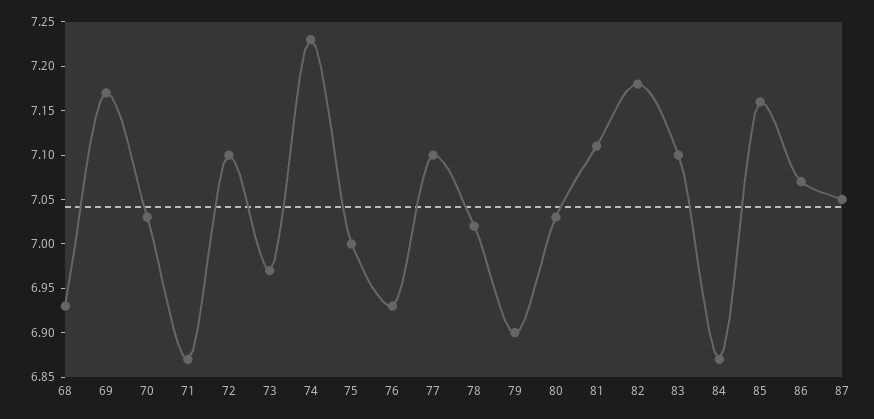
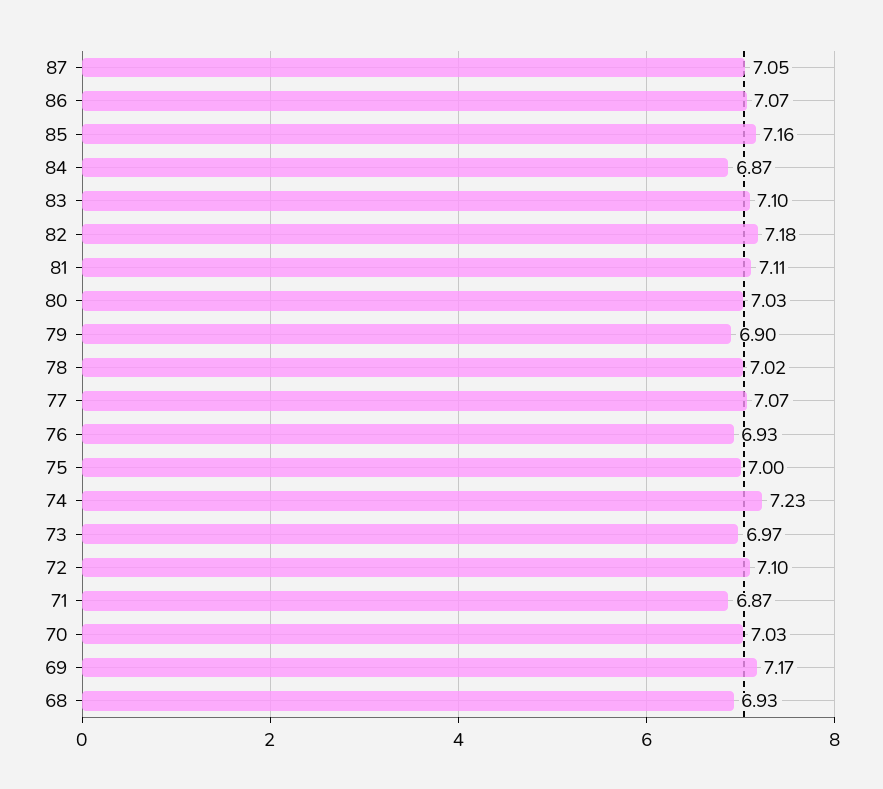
  {
    "68": 6.93,
    "69": 7.17,
    "70": 7.03,
    "71": 6.87,
    "72": 7.1,
    "73": 6.97,
    "74": 7.23,
    "75": 7,
    "76": 6.93,
-   "77": 7.1,
+   "77": 7.07,
    "78": 7.02,
    "79": 6.9,
    "80": 7.03,
    "81": 7.11,
    "82": 7.18,
    "83": 7.1,
    "84": 6.87,
    "85": 7.16,
    "86": 7.07,
    "87": 7.05
  }

